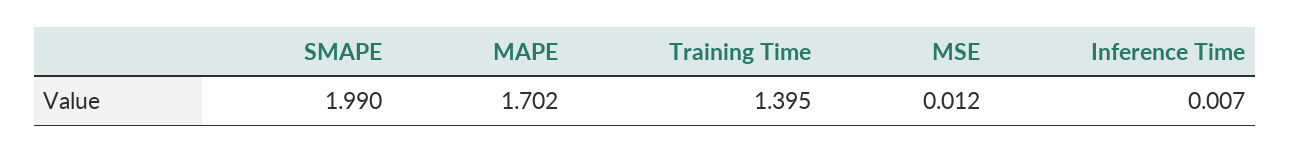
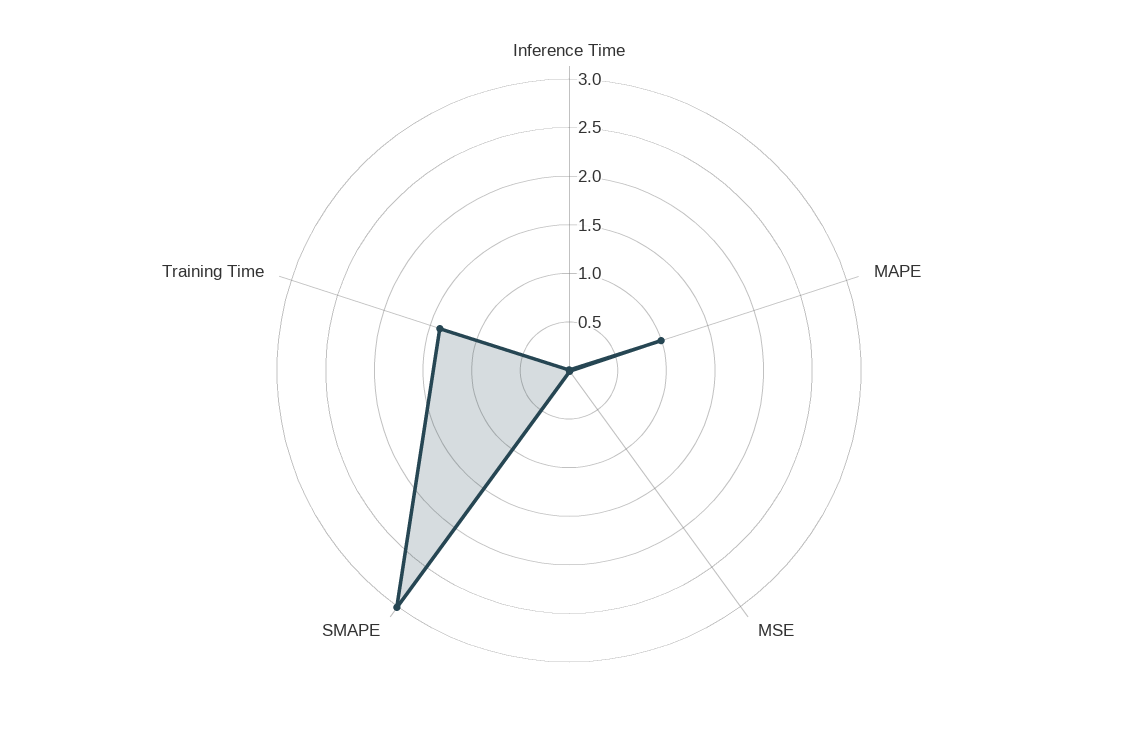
  {
-   "SMAPE": 1.99,
+   "SMAPE": 3,
-   "MAPE": 1.702,
+   "MAPE": 1,
    "Training Time": 1.395,
    "MSE": 0.012,
    "Inference Time": 0.007
  }

